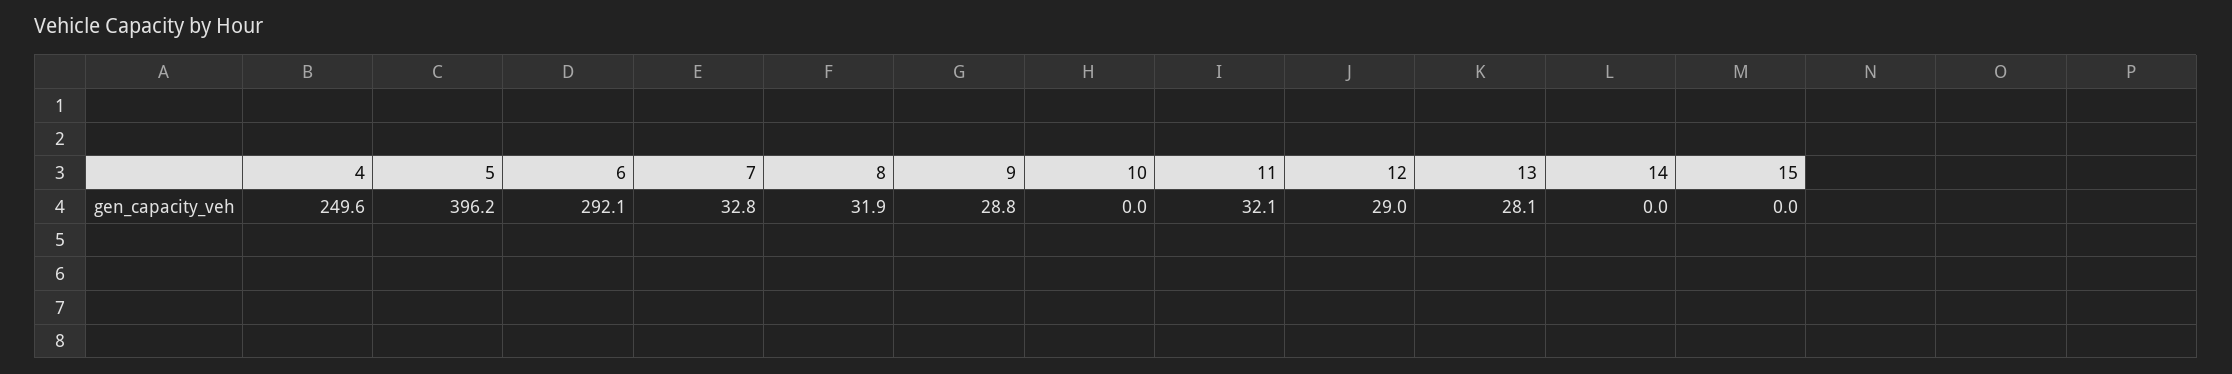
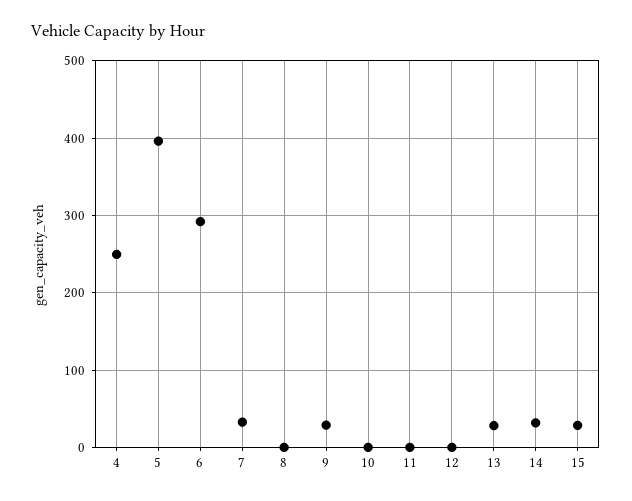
  {
    "4": 249.6,
    "5": 396.2,
    "6": 292.1,
    "7": 32.8,
-   "8": 31.9,
+   "8": 0,
    "9": 28.8,
    "10": 0,
-   "11": 32.1,
+   "11": 0,
-   "12": 29,
+   "12": 0,
    "13": 28.1,
-   "14": 0,
+   "14": 30,
-   "15": 0
+   "15": 30
  }

